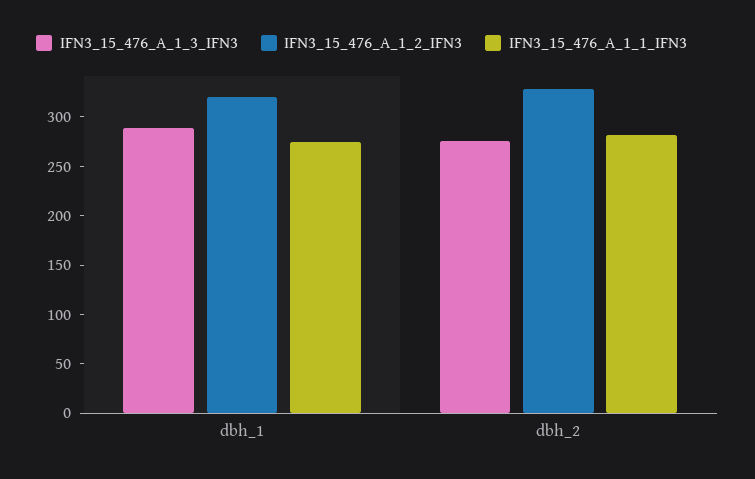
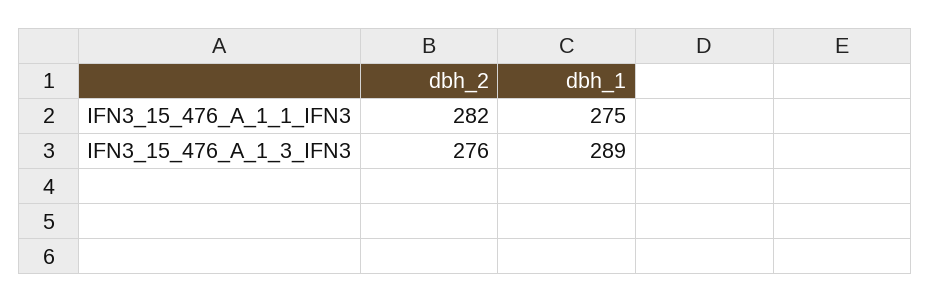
  {
    "IFN3_15_476_A_1_3_IFN3": {
      "dbh_1": 289,
      "dbh_2": 276
    },
-   "IFN3_15_476_A_1_2_IFN3": {
-     "dbh_1": 320,
-     "dbh_2": 330
-   },
    "IFN3_15_476_A_1_1_IFN3": {
      "dbh_1": 275,
      "dbh_2": 282
    }
  }

